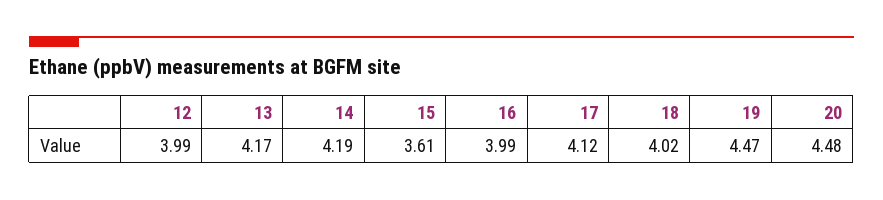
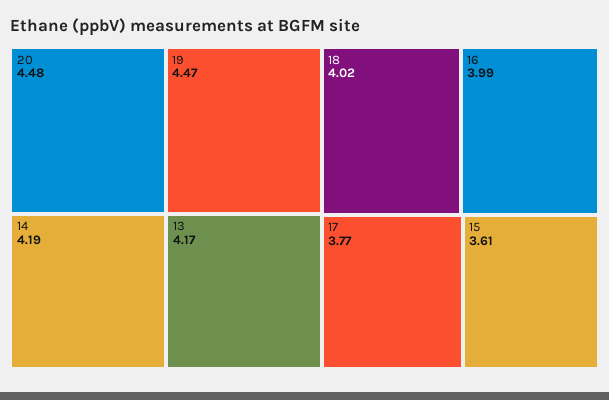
  {
-   "12": 3.99,
    "13": 4.17,
    "14": 4.19,
    "15": 3.61,
    "16": 3.99,
-   "17": 4.12,
+   "17": 3.77,
    "18": 4.02,
    "19": 4.47,
    "20": 4.48
  }

